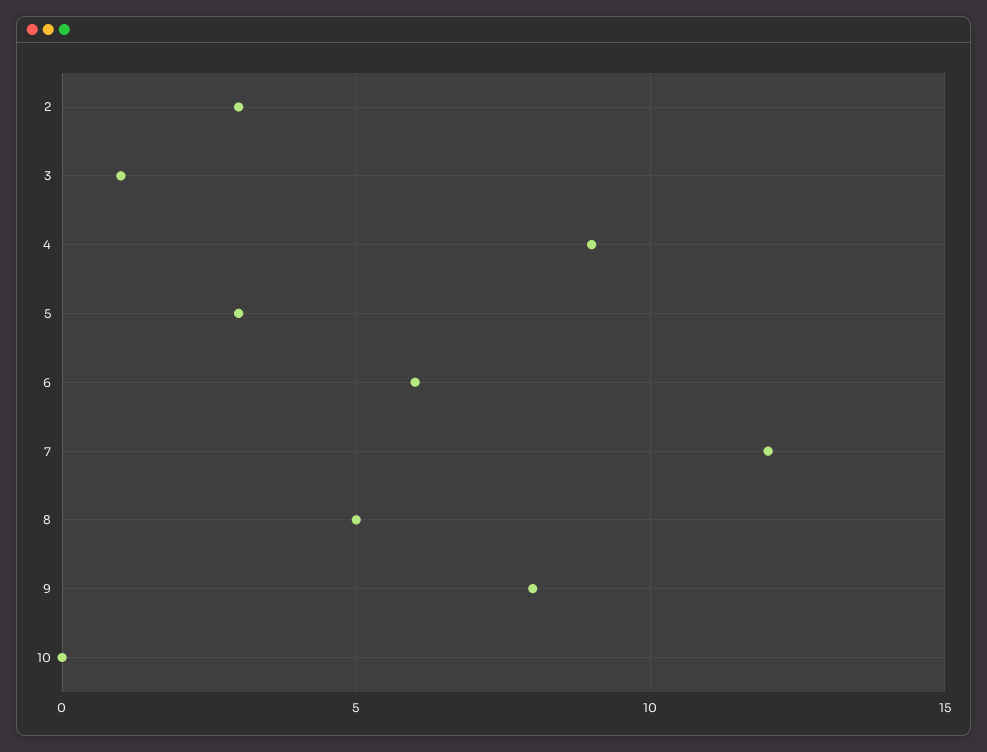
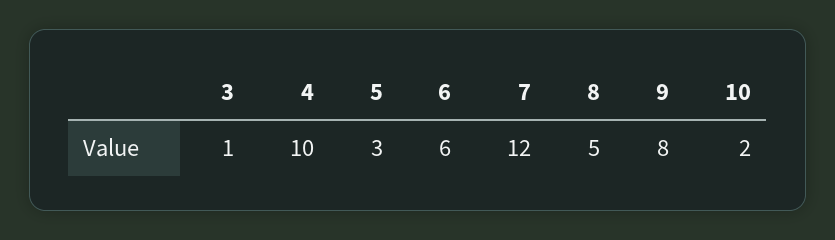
  {
-   "2": 3,
    "3": 1,
-   "4": 9,
+   "4": 10,
    "5": 3,
    "6": 6,
    "7": 12,
    "8": 5,
    "9": 8,
-   "10": 0
+   "10": 2
  }

